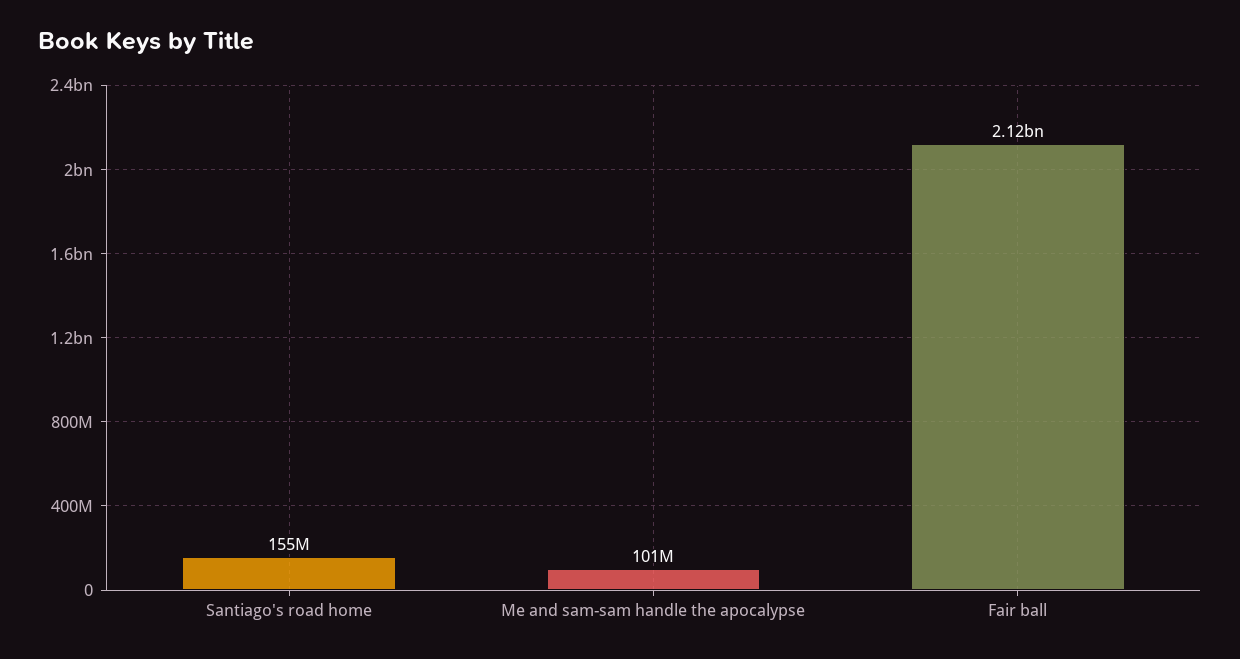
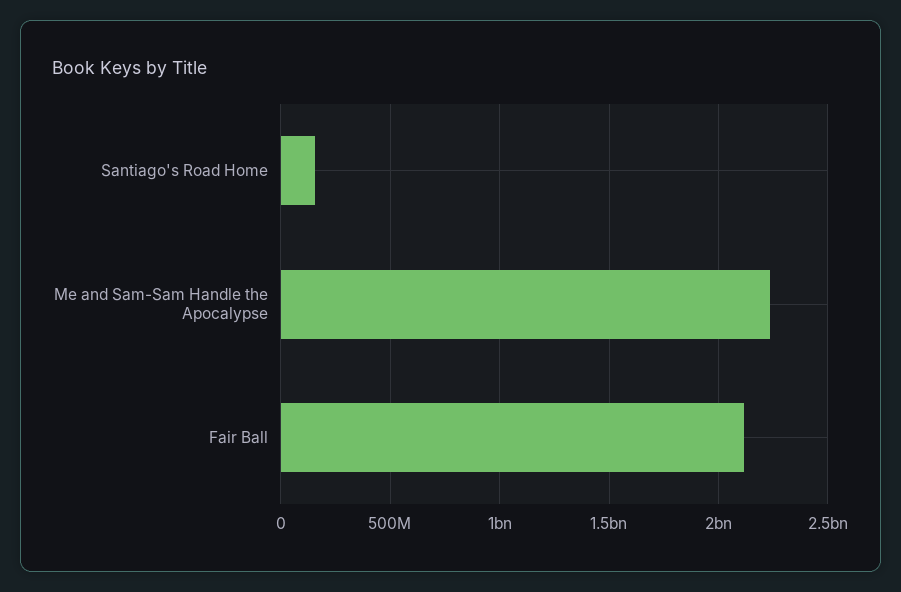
  {
    "Santiago's road home": 155000000,
-   "Me and sam-sam handle the apocalypse": 101000000,
+   "Me and sam-sam handle the apocalypse": 2250000000,
    "Fair ball": 2120000000
  }

